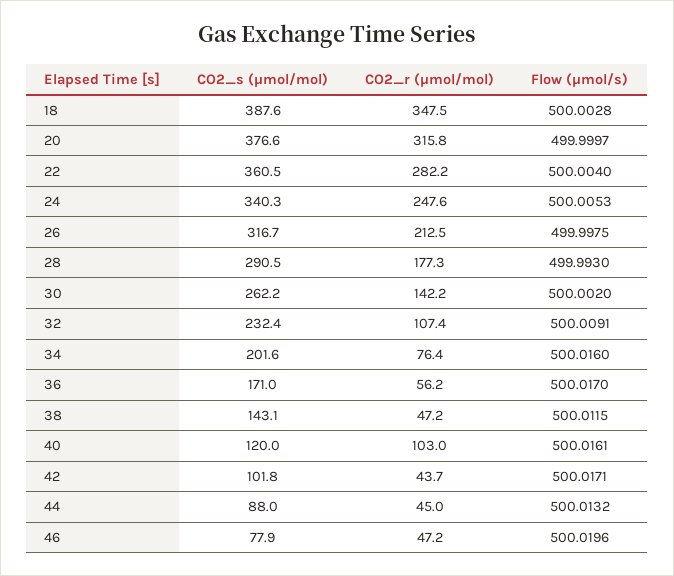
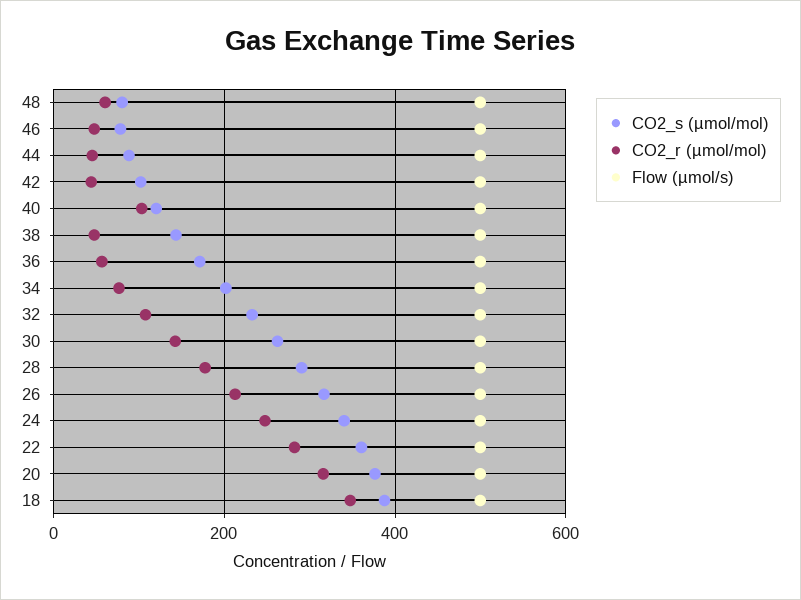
  {
    "CO2_s (µmol/mol)": {
      "18": 387.6,
      "20": 376.6,
      "22": 360.5,
      "24": 340.3,
      "26": 316.7,
      "28": 290.5,
      "30": 262.2,
      "32": 232.4,
      "34": 201.6,
      "36": 171,
      "38": 143.1,
      "40": 120,
      "42": 101.8,
      "44": 88,
-     "46": 77.9
+     "46": 77.9,
+     "48": 80
    },
    "CO2_r (µmol/mol)": {
      "18": 347.5,
      "20": 315.8,
      "22": 282.2,
      "24": 247.6,
      "26": 212.5,
      "28": 177.3,
      "30": 142.2,
      "32": 107.4,
      "34": 76.4,
      "36": 56.2,
      "38": 47.2,
      "40": 103,
      "42": 43.7,
      "44": 45,
-     "46": 47.2
+     "46": 47.2,
+     "48": 60
    },
    "Flow (µmol/s)": {
      "18": 500.0028,
      "20": 499.9997,
      "22": 500.004,
      "24": 500.0053,
      "26": 499.9975,
      "28": 499.993,
      "30": 500.002,
      "32": 500.0091,
      "34": 500.016,
      "36": 500.017,
      "38": 500.0115,
      "40": 500.0161,
      "42": 500.0171,
      "44": 500.0132,
-     "46": 500.0196
+     "46": 500.0196,
+     "48": 500
    }
  }

